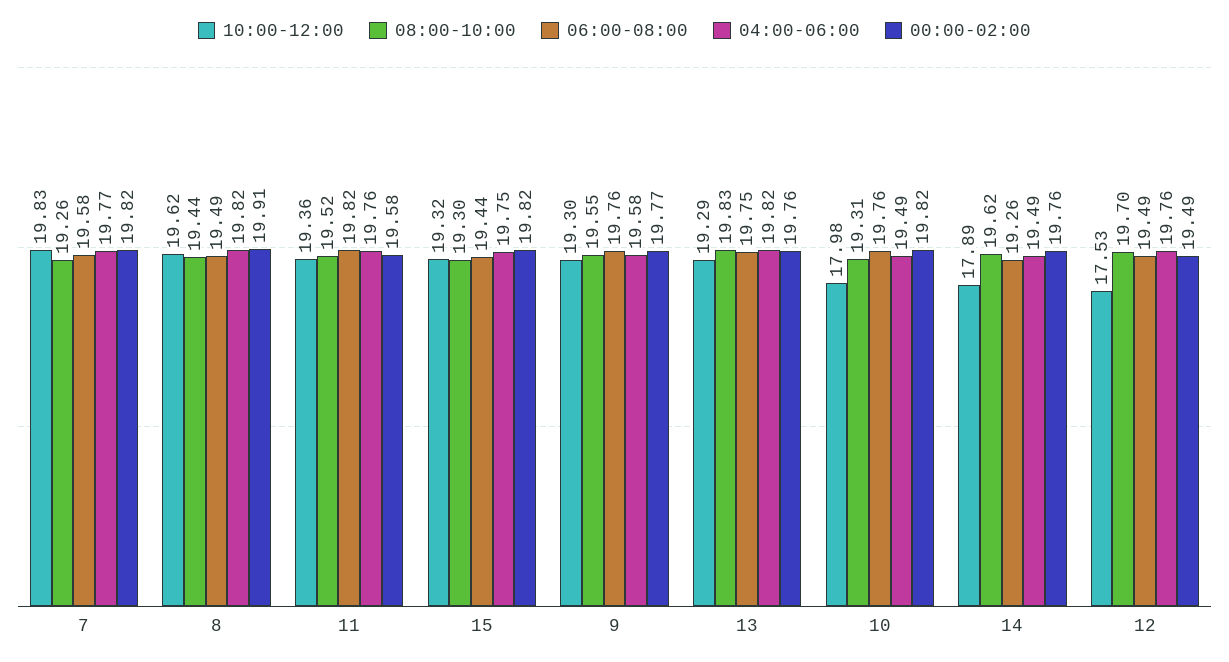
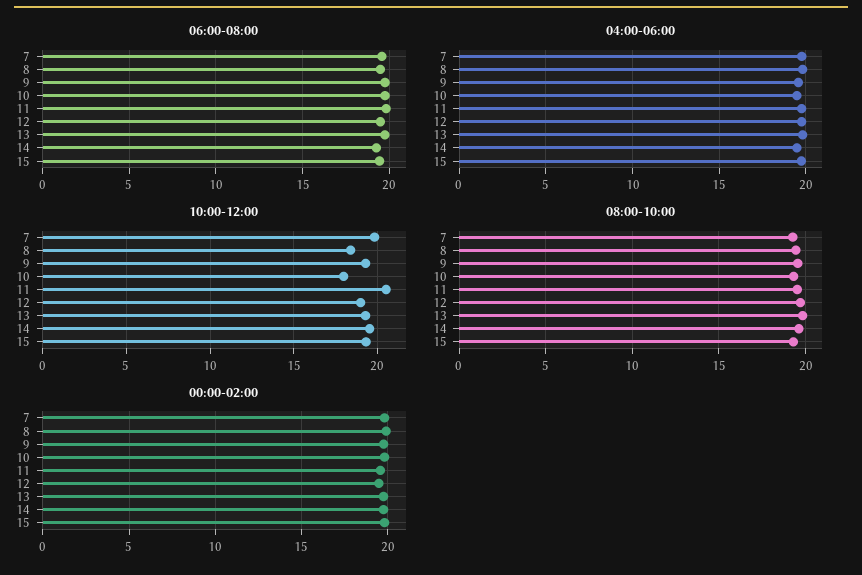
  {
    "10:00-12:00": {
      "7": 19.83,
-     "8": 19.62,
+     "8": 18.5,
-     "11": 19.36,
+     "11": 20.5,
      "15": 19.32,
      "9": 19.3,
      "13": 19.29,
      "10": 17.98,
-     "14": 17.89,
+     "14": 19.5,
-     "12": 17.53
+     "12": 19
    },
    "08:00-10:00": {
      "7": 19.26,
      "8": 19.44,
      "11": 19.52,
      "15": 19.3,
      "9": 19.55,
      "13": 19.83,
      "10": 19.31,
      "14": 19.62,
      "12": 19.7
    },
    "06:00-08:00": {
      "7": 19.58,
      "8": 19.49,
      "11": 19.82,
      "15": 19.44,
      "9": 19.76,
      "13": 19.75,
      "10": 19.76,
      "14": 19.26,
      "12": 19.49
    },
    "04:00-06:00": {
      "7": 19.77,
      "8": 19.82,
      "11": 19.76,
      "15": 19.75,
      "9": 19.58,
      "13": 19.82,
      "10": 19.49,
      "14": 19.49,
      "12": 19.76
    },
    "00:00-02:00": {
      "7": 19.82,
      "8": 19.91,
      "11": 19.58,
      "15": 19.82,
      "9": 19.77,
      "13": 19.76,
      "10": 19.82,
      "14": 19.76,
      "12": 19.49
    }
  }

